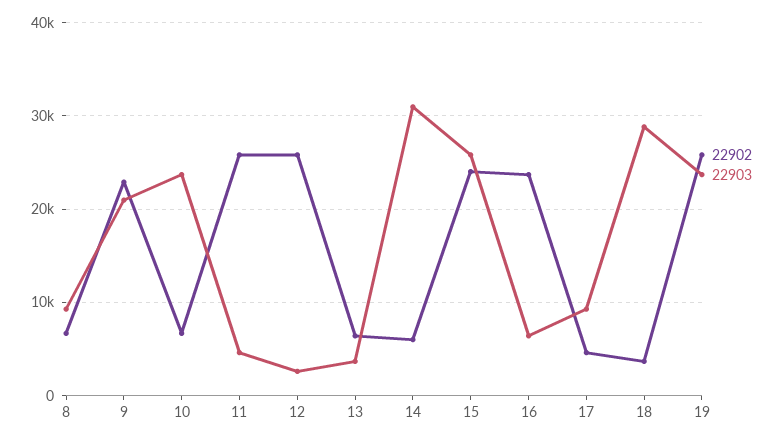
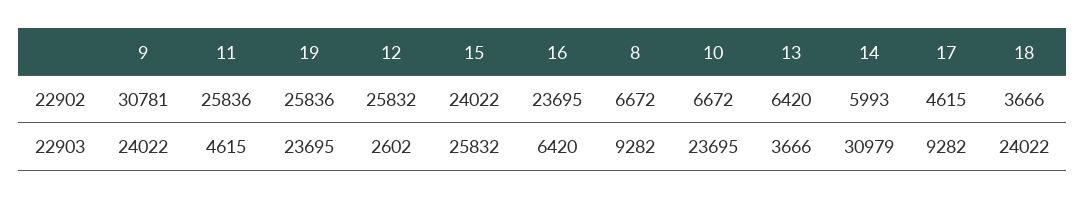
  {
    "22902": {
      "8": 6672,
-     "9": 23000,
+     "9": 30781,
      "10": 6672,
      "11": 25836,
      "12": 25832,
      "13": 6420,
      "14": 5993,
      "15": 24022,
      "16": 23695,
      "17": 4615,
      "18": 3666,
      "19": 25836
    },
    "22903": {
      "8": 9282,
-     "9": 21000,
+     "9": 24022,
      "10": 23695,
      "11": 4615,
      "12": 2602,
      "13": 3666,
      "14": 30979,
      "15": 25832,
      "16": 6420,
      "17": 9282,
-     "18": 29000,
+     "18": 24022,
      "19": 23695
    }
  }

